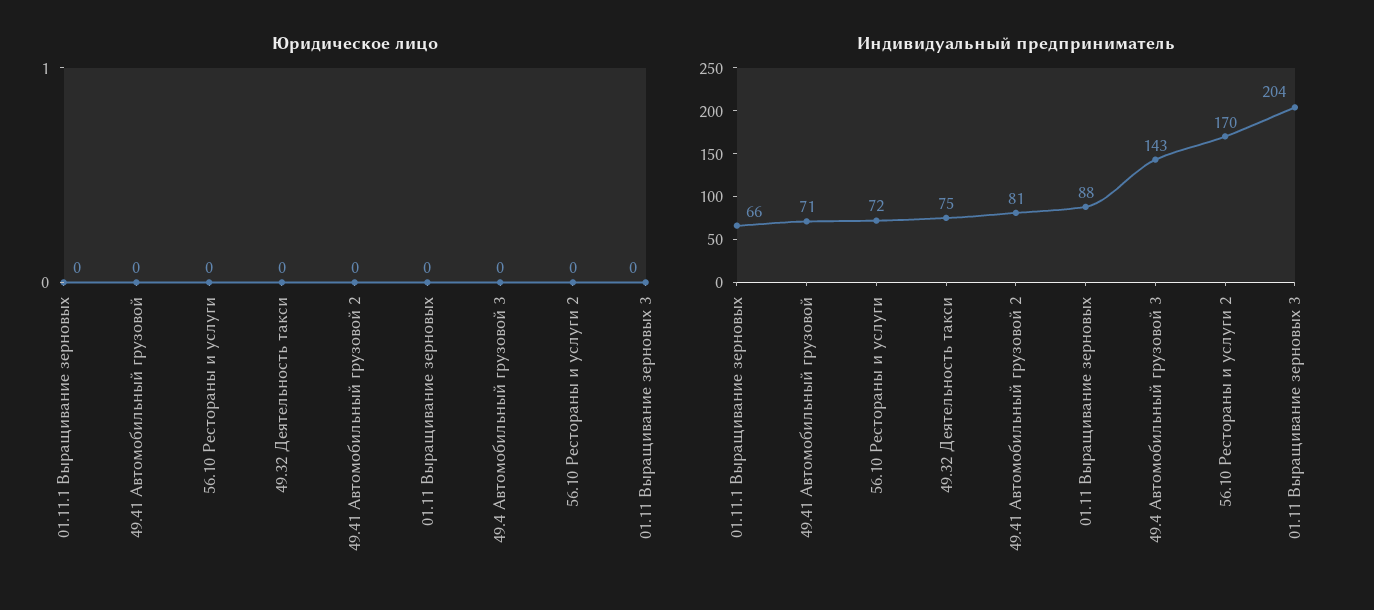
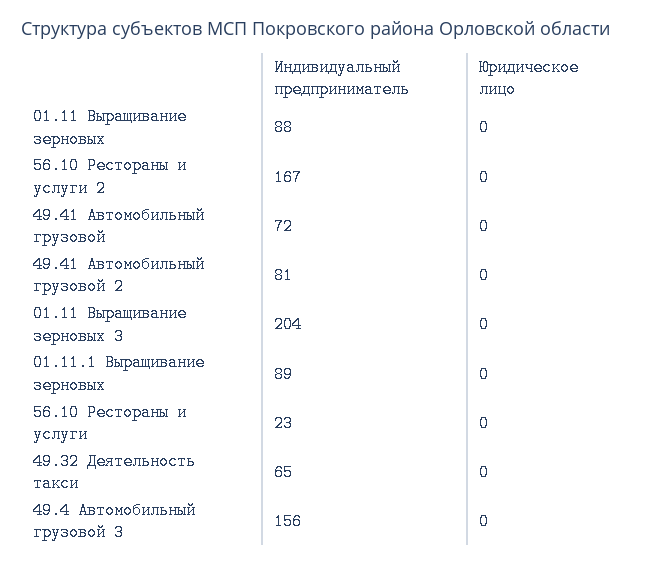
  {
    "Юридическое лицо": {
      "01.11.1 Выращивание зерновых": 0,
      "49.41 Автомобильный грузовой": 0,
      "56.10 Рестораны и услуги": 0,
      "49.32 Деятельность такси": 0,
      "49.41 Автомобильный грузовой 2": 0,
      "01.11 Выращивание зерновых": 0,
      "49.4 Автомобильный грузовой 3": 0,
      "56.10 Рестораны и услуги 2": 0,
      "01.11 Выращивание зерновых 3": 0
    },
    "Индивидуальный предприниматель": {
-     "01.11.1 Выращивание зерновых": 66,
+     "01.11.1 Выращивание зерновых": 89,
-     "49.41 Автомобильный грузовой": 71,
+     "49.41 Автомобильный грузовой": 72,
-     "56.10 Рестораны и услуги": 72,
+     "56.10 Рестораны и услуги": 23,
-     "49.32 Деятельность такси": 75,
+     "49.32 Деятельность такси": 65,
      "49.41 Автомобильный грузовой 2": 81,
      "01.11 Выращивание зерновых": 88,
-     "49.4 Автомобильный грузовой 3": 143,
+     "49.4 Автомобильный грузовой 3": 156,
-     "56.10 Рестораны и услуги 2": 170,
+     "56.10 Рестораны и услуги 2": 167,
      "01.11 Выращивание зерновых 3": 204
    }
  }

